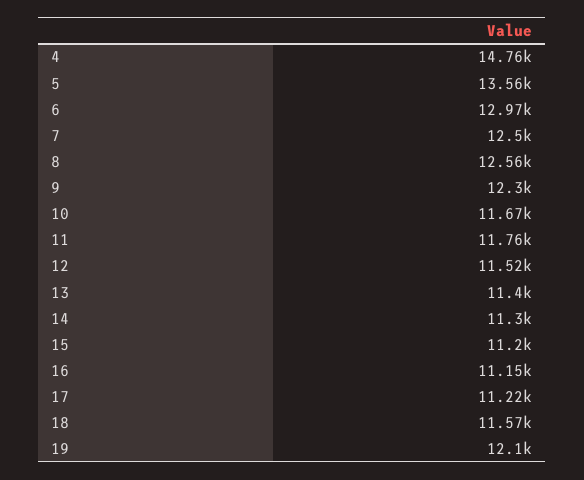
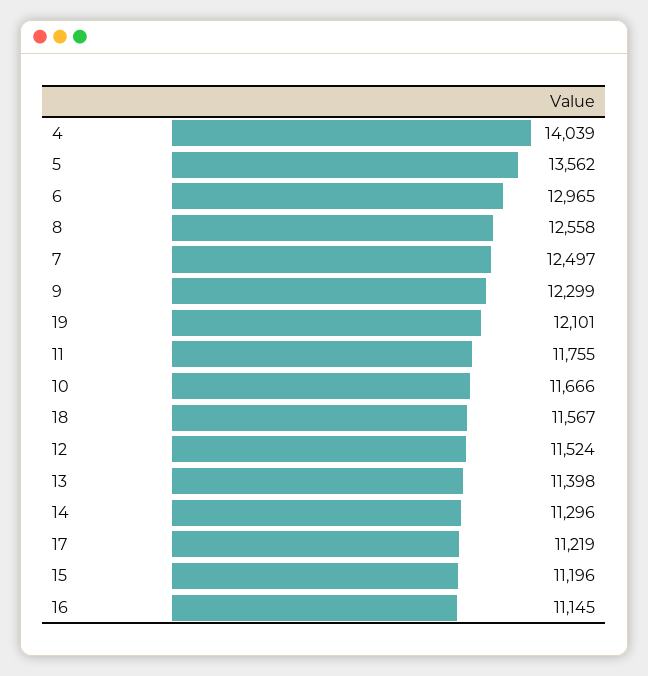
  {
-   "4": 14760,
+   "4": 14039,
    "5": 13562,
    "6": 12965,
    "7": 12497,
    "8": 12558,
    "9": 12299,
    "10": 11666,
    "11": 11755,
    "12": 11524,
    "13": 11398,
    "14": 11296,
    "15": 11196,
    "16": 11145,
    "17": 11219,
    "18": 11567,
    "19": 12101
  }

